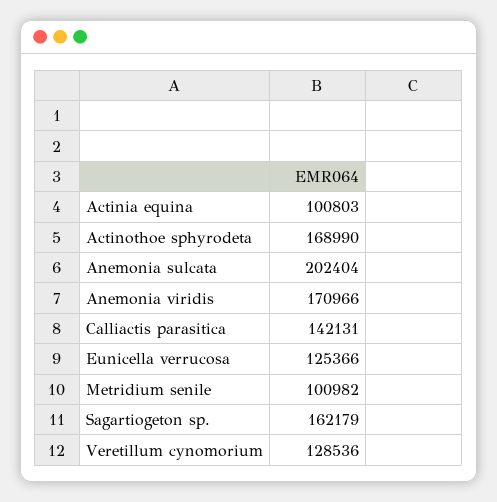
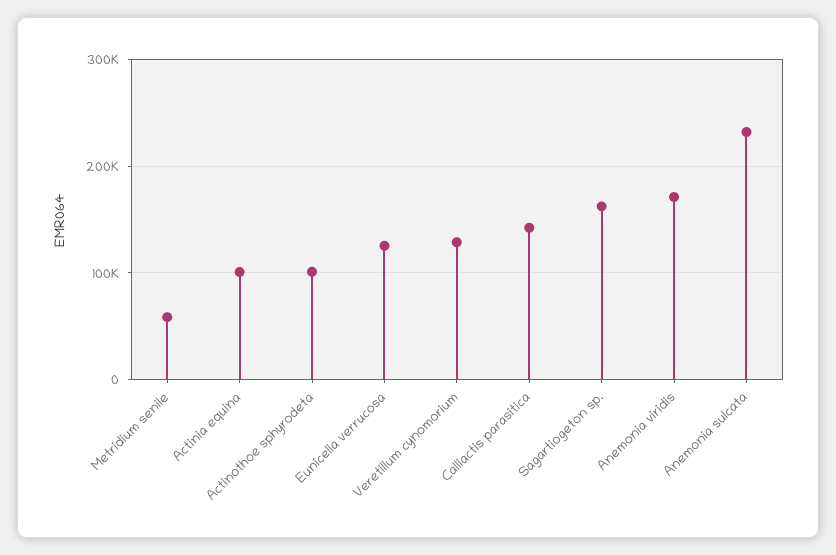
  {
    "Actinia equina": 100803,
-   "Actinothoe sphyrodeta": 168990,
+   "Actinothoe sphyrodeta": 100000,
-   "Anemonia sulcata": 202404,
+   "Anemonia sulcata": 230000,
    "Anemonia viridis": 170966,
    "Calliactis parasitica": 142131,
    "Eunicella verrucosa": 125366,
-   "Metridium senile": 100982,
+   "Metridium senile": 60000,
    "Sagartiogeton sp.": 162179,
    "Veretillum cynomorium": 128536
  }

